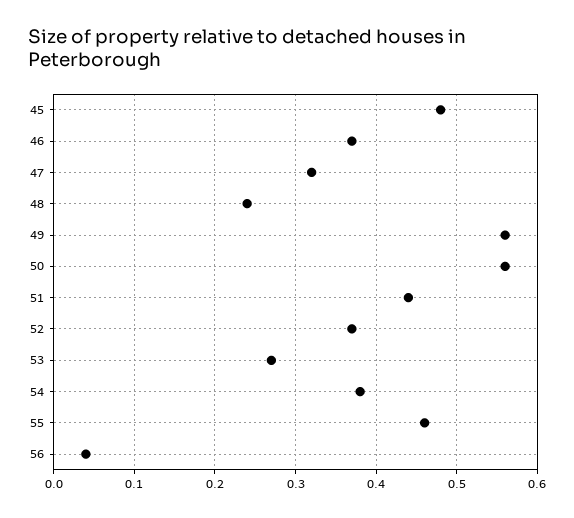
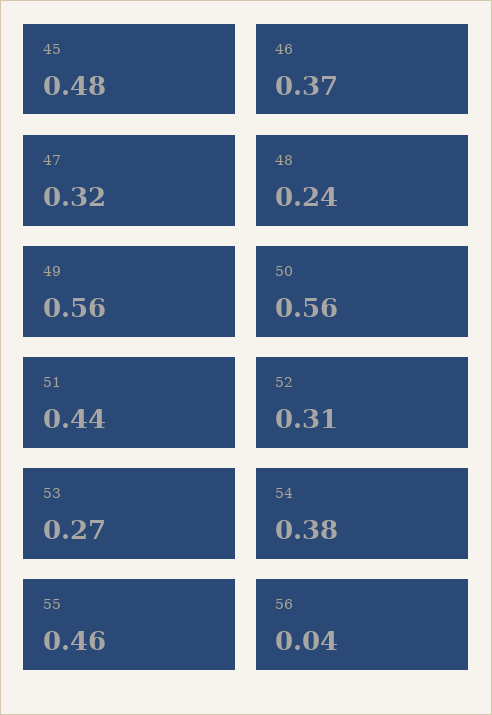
  {
    "45": 0.48,
    "46": 0.37,
    "47": 0.32,
    "48": 0.24,
    "49": 0.56,
    "50": 0.56,
    "51": 0.44,
-   "52": 0.37,
+   "52": 0.31,
    "53": 0.27,
    "54": 0.38,
    "55": 0.46,
    "56": 0.04
  }

